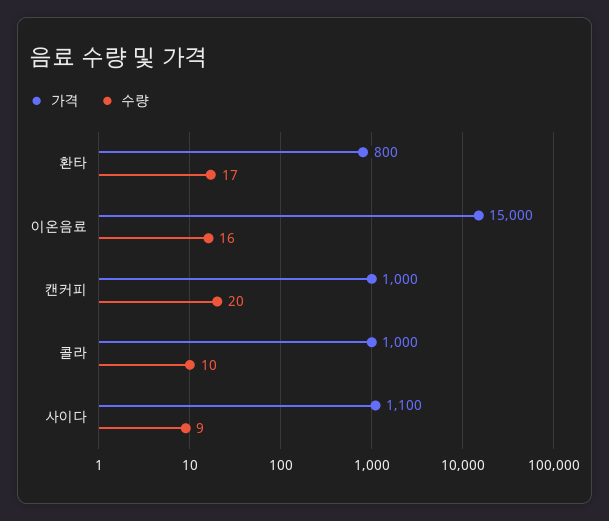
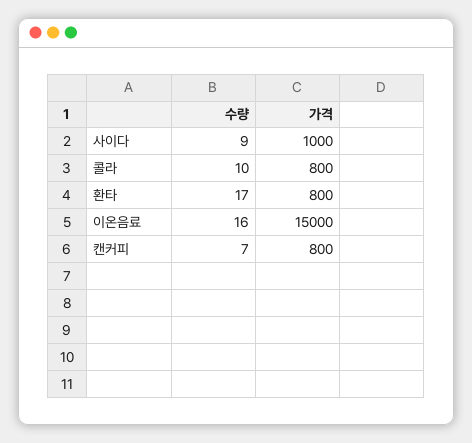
  {
    "가격": {
      "환타": 800,
      "이온음료": 15000,
-     "캔커피": 1000,
+     "캔커피": 800,
-     "콜라": 1000,
+     "콜라": 800,
-     "사이다": 1100
+     "사이다": 1000
    },
    "수량": {
      "환타": 17,
      "이온음료": 16,
-     "캔커피": 20,
+     "캔커피": 7,
      "콜라": 10,
      "사이다": 9
    }
  }

